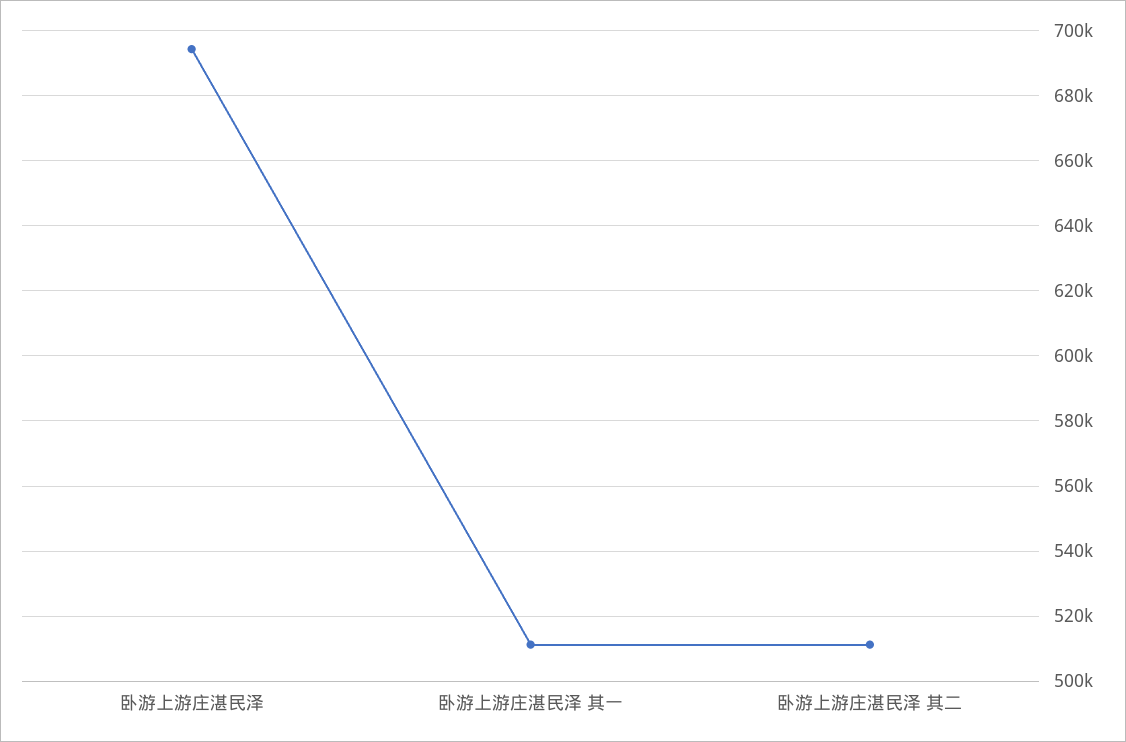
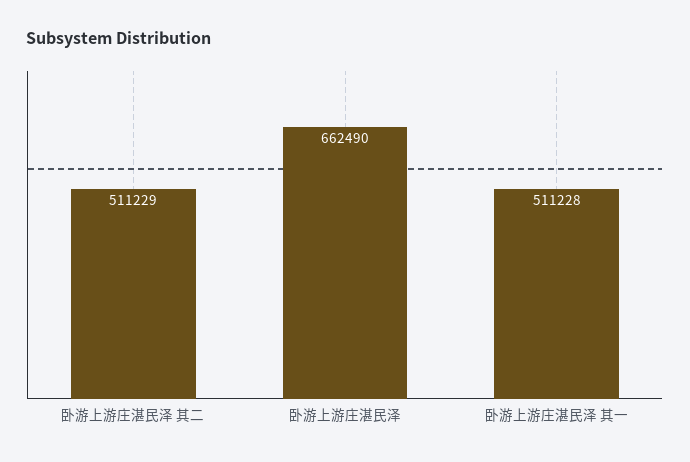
  {
-   "卧游上游庄湛民泽": 694000,
+   "卧游上游庄湛民泽": 662490,
    "卧游上游庄湛民泽 其一": 511228,
    "卧游上游庄湛民泽 其二": 511229
  }

